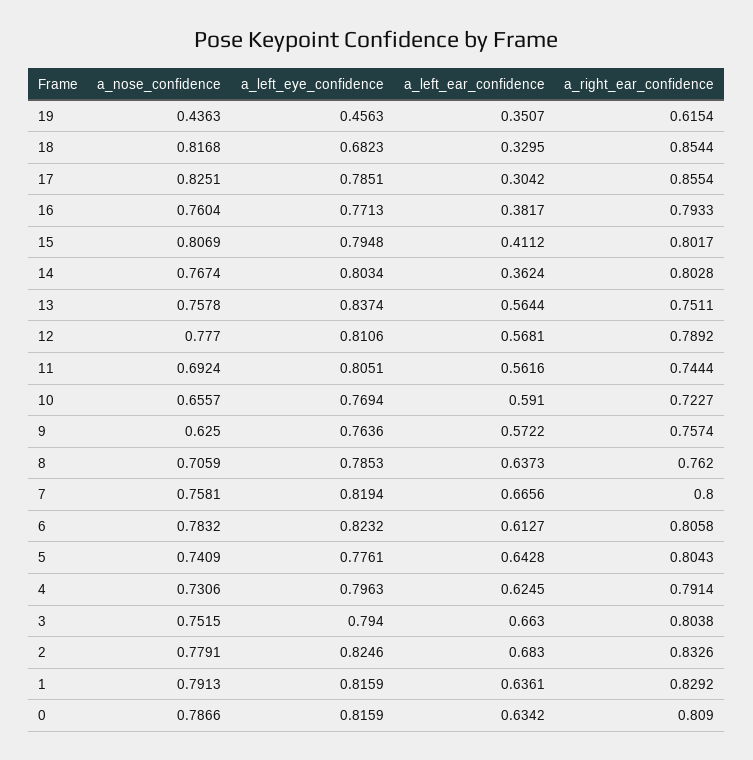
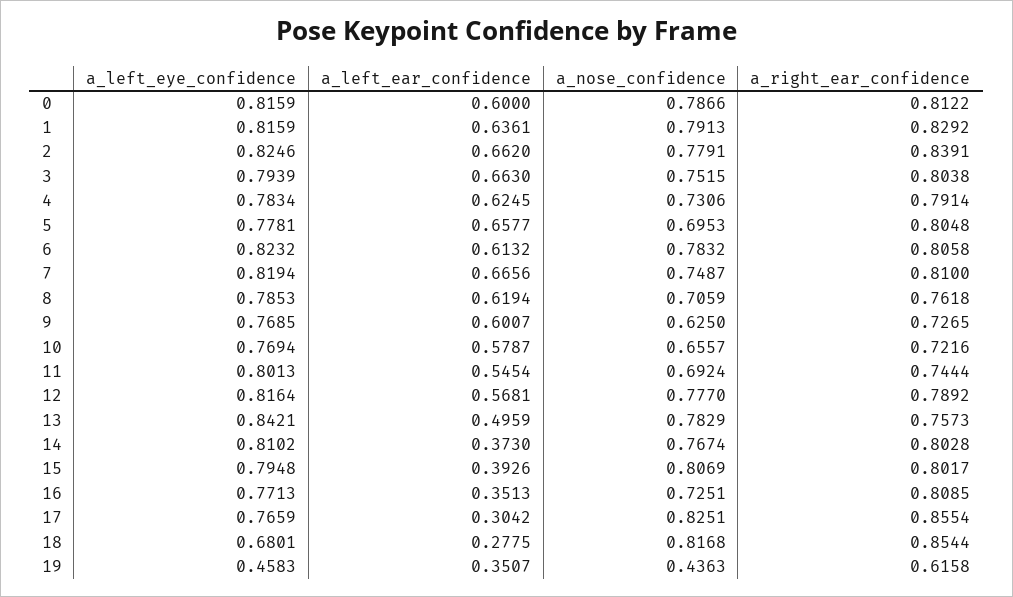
  {
    "a_nose_confidence": {
      "19": 0.4363,
      "18": 0.8168,
      "17": 0.8251,
-     "16": 0.7604,
+     "16": 0.7251,
      "15": 0.8069,
      "14": 0.7674,
-     "13": 0.7578,
+     "13": 0.7829,
      "12": 0.777,
      "11": 0.6924,
      "10": 0.6557,
      "9": 0.625,
      "8": 0.7059,
-     "7": 0.7581,
+     "7": 0.7487,
      "6": 0.7832,
-     "5": 0.7409,
+     "5": 0.6953,
      "4": 0.7306,
      "3": 0.7515,
      "2": 0.7791,
      "1": 0.7913,
      "0": 0.7866
    },
    "a_left_eye_confidence": {
-     "19": 0.4563,
+     "19": 0.4583,
-     "18": 0.6823,
+     "18": 0.6801,
-     "17": 0.7851,
+     "17": 0.7659,
      "16": 0.7713,
      "15": 0.7948,
-     "14": 0.8034,
+     "14": 0.8102,
-     "13": 0.8374,
+     "13": 0.8421,
-     "12": 0.8106,
+     "12": 0.8164,
-     "11": 0.8051,
+     "11": 0.8013,
      "10": 0.7694,
-     "9": 0.7636,
+     "9": 0.7685,
      "8": 0.7853,
      "7": 0.8194,
      "6": 0.8232,
-     "5": 0.7761,
+     "5": 0.7781,
-     "4": 0.7963,
+     "4": 0.7834,
-     "3": 0.794,
+     "3": 0.7939,
      "2": 0.8246,
      "1": 0.8159,
      "0": 0.8159
    },
    "a_left_ear_confidence": {
      "19": 0.3507,
-     "18": 0.3295,
+     "18": 0.2775,
      "17": 0.3042,
-     "16": 0.3817,
+     "16": 0.3513,
-     "15": 0.4112,
+     "15": 0.3926,
-     "14": 0.3624,
+     "14": 0.373,
-     "13": 0.5644,
+     "13": 0.4959,
      "12": 0.5681,
-     "11": 0.5616,
+     "11": 0.5454,
-     "10": 0.591,
+     "10": 0.5787,
-     "9": 0.5722,
+     "9": 0.6007,
-     "8": 0.6373,
+     "8": 0.6194,
      "7": 0.6656,
-     "6": 0.6127,
+     "6": 0.6132,
-     "5": 0.6428,
+     "5": 0.6577,
      "4": 0.6245,
      "3": 0.663,
-     "2": 0.683,
+     "2": 0.662,
      "1": 0.6361,
-     "0": 0.6342
+     "0": 0.6
    },
    "a_right_ear_confidence": {
-     "19": 0.6154,
+     "19": 0.6158,
      "18": 0.8544,
      "17": 0.8554,
-     "16": 0.7933,
+     "16": 0.8085,
      "15": 0.8017,
      "14": 0.8028,
-     "13": 0.7511,
+     "13": 0.7573,
      "12": 0.7892,
      "11": 0.7444,
-     "10": 0.7227,
+     "10": 0.7216,
-     "9": 0.7574,
+     "9": 0.7265,
-     "8": 0.762,
+     "8": 0.7618,
-     "7": 0.8,
+     "7": 0.81,
      "6": 0.8058,
-     "5": 0.8043,
+     "5": 0.8048,
      "4": 0.7914,
      "3": 0.8038,
-     "2": 0.8326,
+     "2": 0.8391,
      "1": 0.8292,
-     "0": 0.809
+     "0": 0.8122
    }
  }

